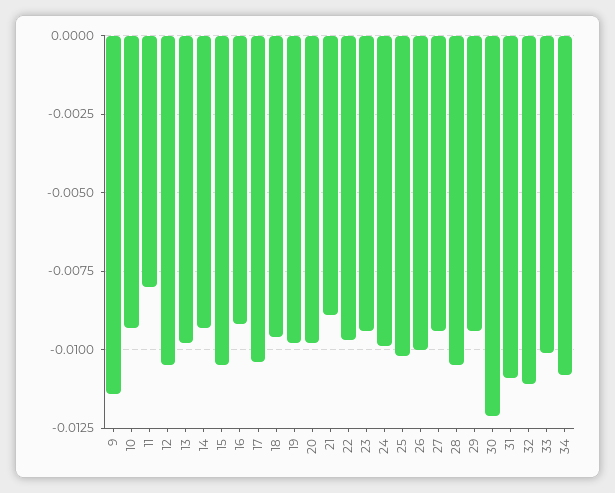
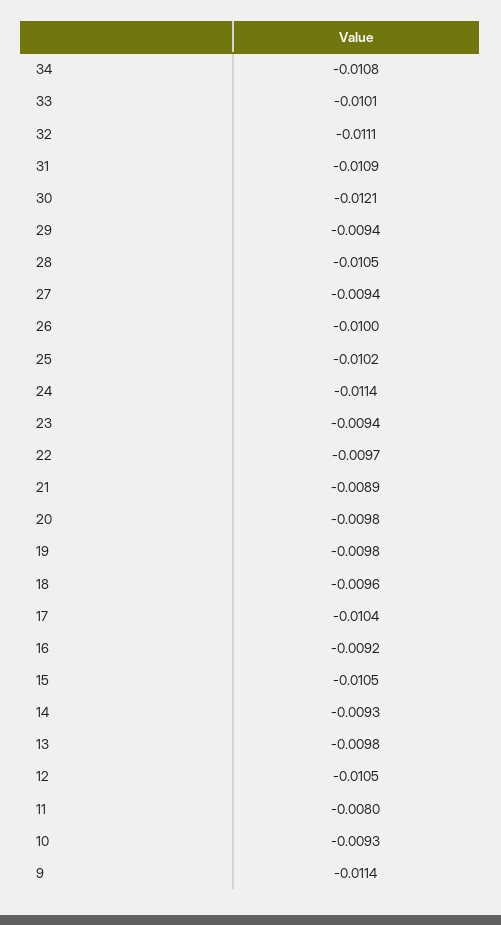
  {
    "9": -0.0114,
    "10": -0.0093,
    "11": -0.008,
    "12": -0.0105,
    "13": -0.0098,
    "14": -0.0093,
    "15": -0.0105,
    "16": -0.0092,
    "17": -0.0104,
    "18": -0.0096,
    "19": -0.0098,
    "20": -0.0098,
    "21": -0.0089,
    "22": -0.0097,
    "23": -0.0094,
-   "24": -0.01,
+   "24": -0.0114,
    "25": -0.0102,
    "26": -0.01,
    "27": -0.0094,
    "28": -0.0105,
    "29": -0.0094,
    "30": -0.0121,
    "31": -0.0109,
    "32": -0.0111,
    "33": -0.0101,
    "34": -0.0108
  }

